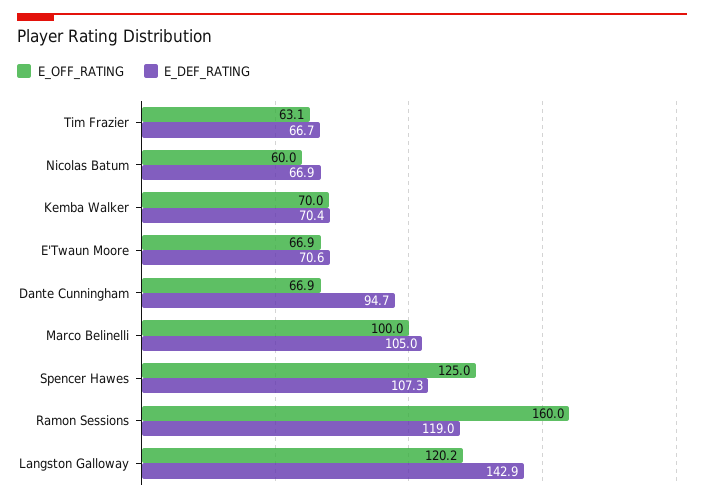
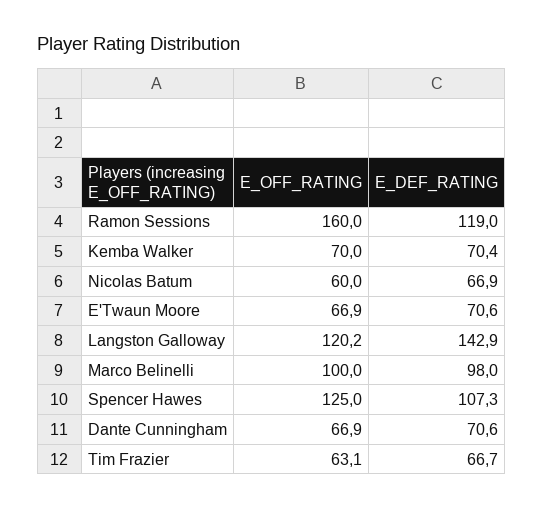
  {
    "E_OFF_RATING": {
      "Tim Frazier": 63.1,
      "Nicolas Batum": 60,
      "Kemba Walker": 70,
      "E'Twaun Moore": 66.9,
      "Dante Cunningham": 66.9,
      "Marco Belinelli": 100,
      "Spencer Hawes": 125,
      "Ramon Sessions": 160,
      "Langston Galloway": 120.2
    },
    "E_DEF_RATING": {
      "Tim Frazier": 66.7,
      "Nicolas Batum": 66.9,
      "Kemba Walker": 70.4,
      "E'Twaun Moore": 70.6,
-     "Dante Cunningham": 94.7,
+     "Dante Cunningham": 70.6,
-     "Marco Belinelli": 105,
+     "Marco Belinelli": 98,
      "Spencer Hawes": 107.3,
      "Ramon Sessions": 119,
      "Langston Galloway": 142.9
    }
  }

